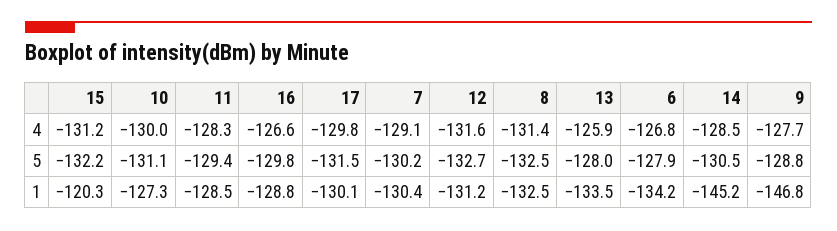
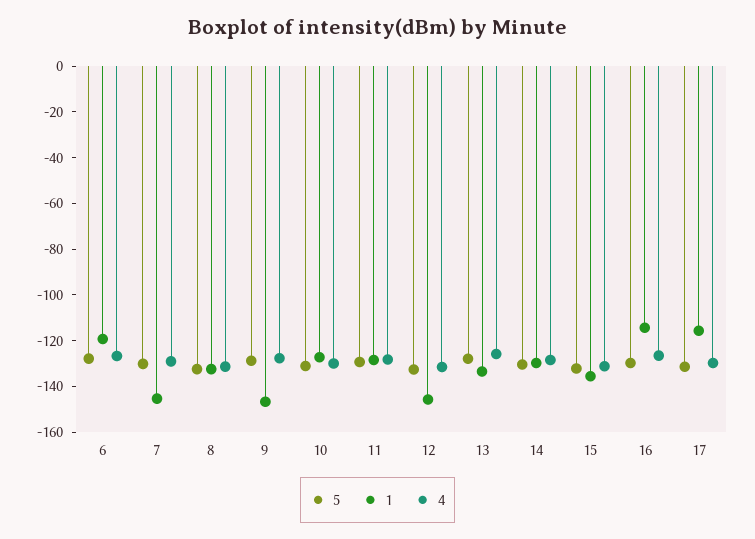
  {
    "4": {
      "15": -131.2,
      "10": -130,
      "11": -128.3,
      "16": -126.6,
      "17": -129.8,
      "7": -129.1,
      "12": -131.6,
      "8": -131.4,
      "13": -125.9,
      "6": -126.8,
      "14": -128.5,
      "9": -127.7
    },
    "5": {
      "15": -132.2,
      "10": -131.1,
      "11": -129.4,
      "16": -129.8,
      "17": -131.5,
      "7": -130.2,
      "12": -132.7,
      "8": -132.5,
      "13": -128,
      "6": -127.9,
      "14": -130.5,
      "9": -128.8
    },
    "1": {
-     "15": -120.3,
+     "15": -135,
      "10": -127.3,
      "11": -128.5,
-     "16": -128.8,
+     "16": -115,
-     "17": -130.1,
+     "17": -115,
-     "7": -130.4,
+     "7": -145,
-     "12": -131.2,
+     "12": -145,
      "8": -132.5,
      "13": -133.5,
-     "6": -134.2,
+     "6": -120,
-     "14": -145.2,
+     "14": -130,
      "9": -146.8
    }
  }

